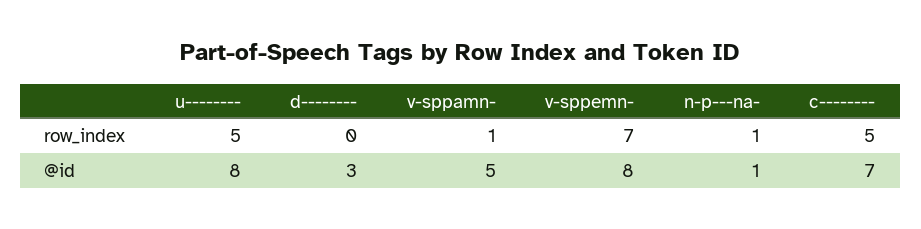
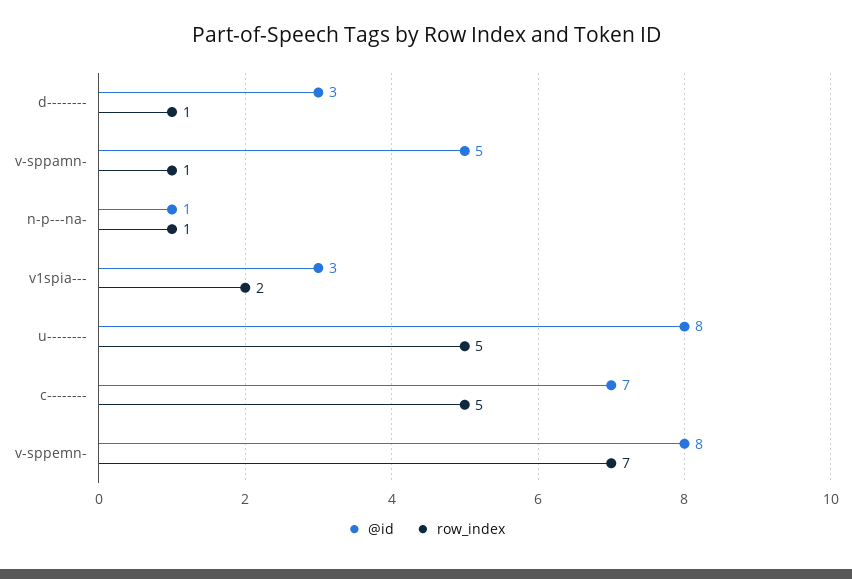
  {
    "row_index": {
      "u--------": 5,
-     "d--------": 0,
+     "d--------": 1,
      "v-sppamn-": 1,
      "v-sppemn-": 7,
      "n-p---na-": 1,
-     "c--------": 5
+     "c--------": 5,
+     "v1spia---": 2
    },
    "@id": {
      "u--------": 8,
      "d--------": 3,
      "v-sppamn-": 5,
      "v-sppemn-": 8,
      "n-p---na-": 1,
-     "c--------": 7
+     "c--------": 7,
+     "v1spia---": 3
    }
  }

